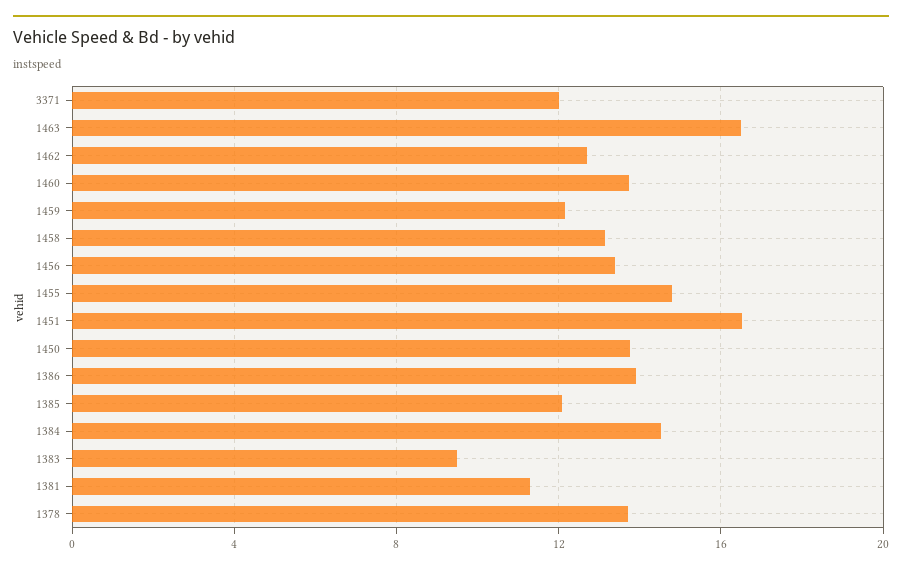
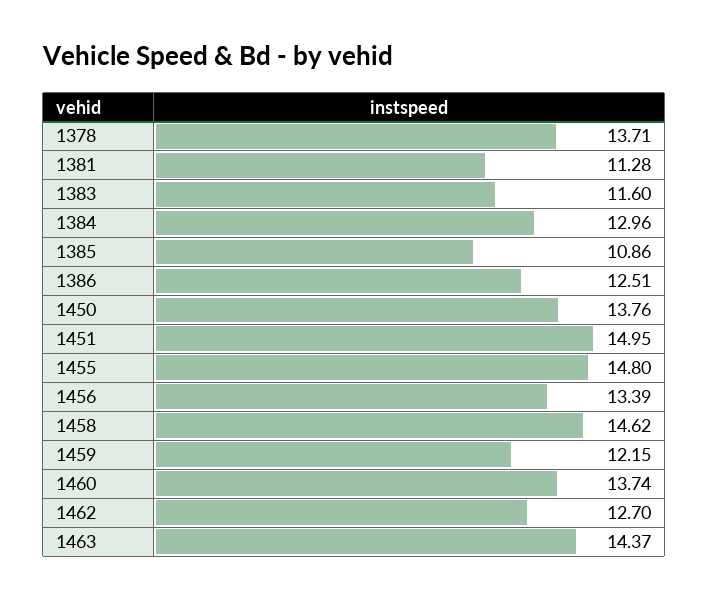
  {
-   "3371": 12,
-   "1463": 16.5,
+   "1463": 14.37,
    "1462": 12.7,
    "1460": 13.74,
    "1459": 12.15,
-   "1458": 13,
+   "1458": 14.62,
    "1456": 13.39,
    "1455": 14.8,
-   "1451": 16.5,
+   "1451": 14.95,
    "1450": 13.76,
-   "1386": 14,
+   "1386": 12.51,
-   "1385": 12,
+   "1385": 10.86,
-   "1384": 14.5,
+   "1384": 12.96,
-   "1383": 9.5,
+   "1383": 11.6,
    "1381": 11.28,
    "1378": 13.71
  }

